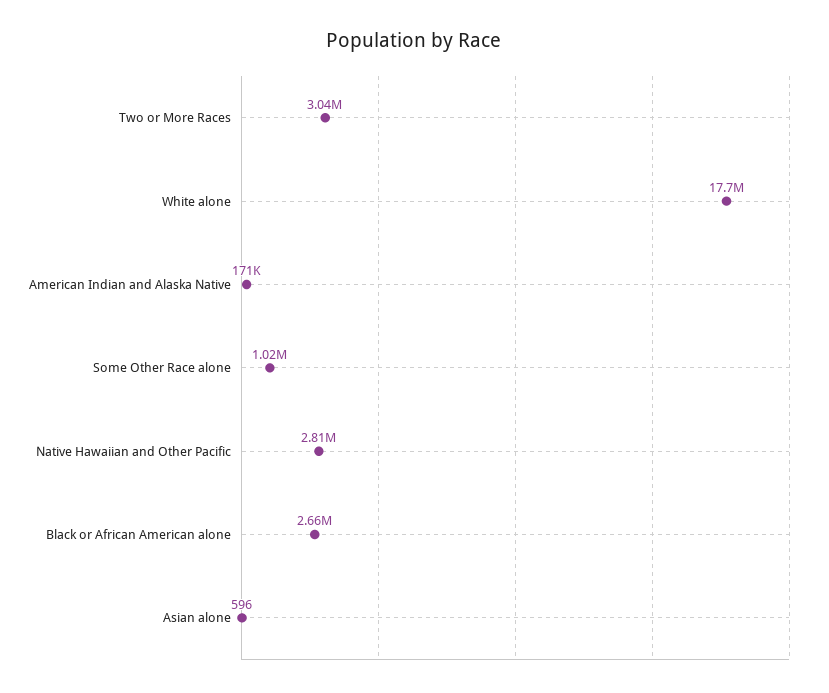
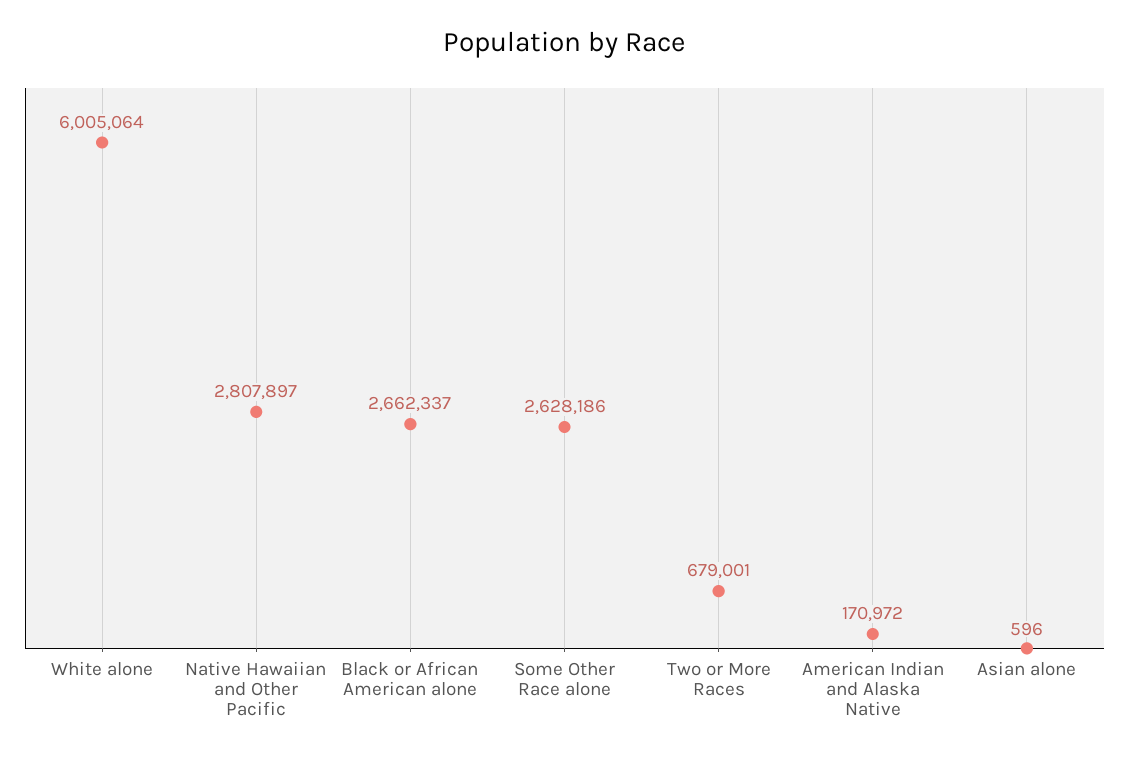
  {
-   "Two or More Races": 3040000,
+   "Two or More Races": 679001,
-   "White alone": 17700000,
+   "White alone": 6005064,
    "American Indian and Alaska Native": 170972,
-   "Some Other Race alone": 1020000,
+   "Some Other Race alone": 2628186,
    "Native Hawaiian and Other Pacific": 2807897,
    "Black or African American alone": 2662337,
    "Asian alone": 596
  }

